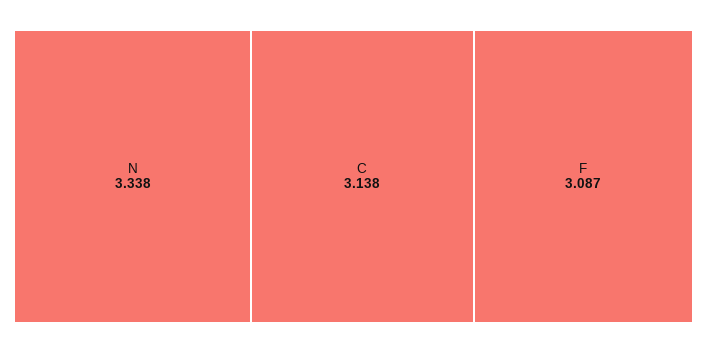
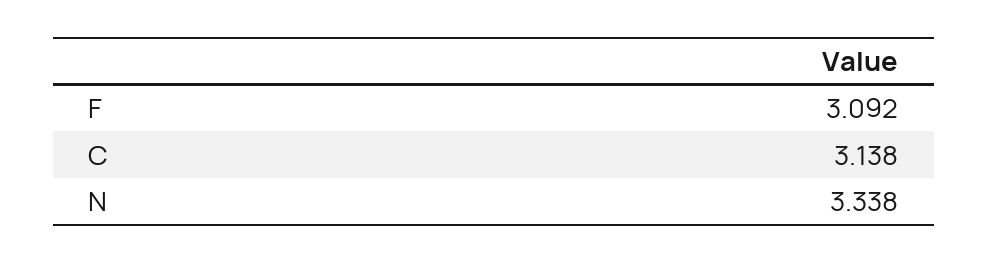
  {
    "N": 3.338,
    "C": 3.138,
-   "F": 3.087
+   "F": 3.092
  }

